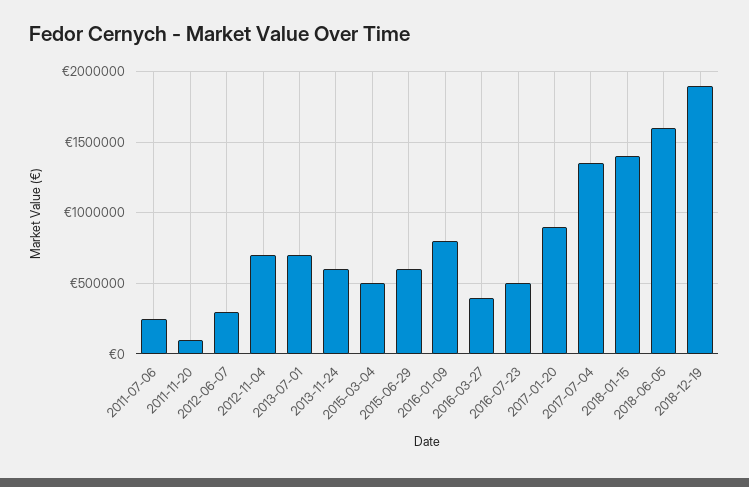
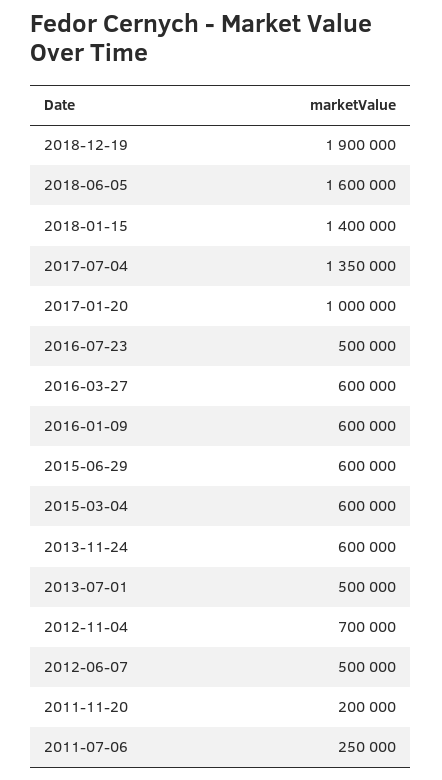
  {
    "2011-07-06": 250000,
-   "2011-11-20": 100000,
+   "2011-11-20": 200000,
-   "2012-06-07": 300000,
+   "2012-06-07": 500000,
    "2012-11-04": 700000,
-   "2013-07-01": 700000,
+   "2013-07-01": 500000,
    "2013-11-24": 600000,
-   "2015-03-04": 500000,
+   "2015-03-04": 600000,
    "2015-06-29": 600000,
-   "2016-01-09": 800000,
+   "2016-01-09": 600000,
-   "2016-03-27": 400000,
+   "2016-03-27": 600000,
    "2016-07-23": 500000,
-   "2017-01-20": 900000,
+   "2017-01-20": 1000000,
    "2017-07-04": 1350000,
    "2018-01-15": 1400000,
    "2018-06-05": 1600000,
    "2018-12-19": 1900000
  }

